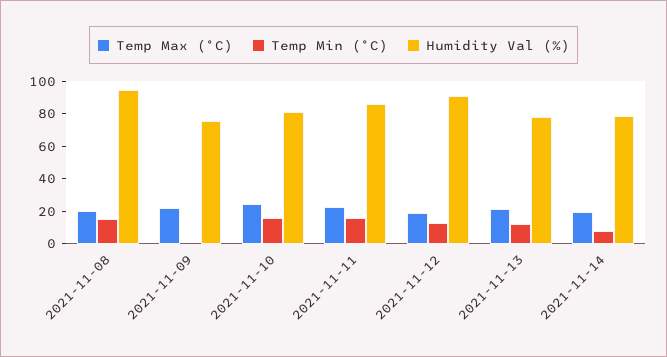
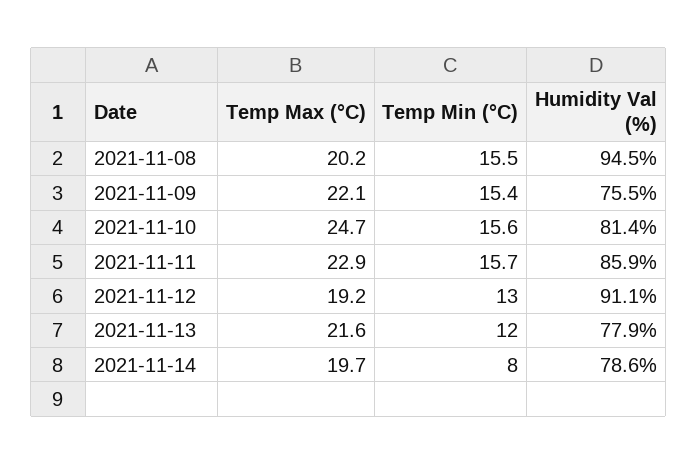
  {
    "Temp Max (°C)": {
      "2021-11-08": 20.2,
      "2021-11-09": 22.1,
      "2021-11-10": 24.7,
      "2021-11-11": 22.9,
      "2021-11-12": 19.2,
      "2021-11-13": 21.6,
      "2021-11-14": 19.7
    },
    "Temp Min (°C)": {
      "2021-11-08": 15.5,
-     "2021-11-09": 0,
+     "2021-11-09": 15.4,
      "2021-11-10": 15.6,
      "2021-11-11": 15.7,
      "2021-11-12": 13,
      "2021-11-13": 12,
      "2021-11-14": 8
    },
    "Humidity Val (%)": {
      "2021-11-08": 94.5,
      "2021-11-09": 75.5,
      "2021-11-10": 81.4,
      "2021-11-11": 85.9,
      "2021-11-12": 91.1,
      "2021-11-13": 77.9,
      "2021-11-14": 78.6
    }
  }

